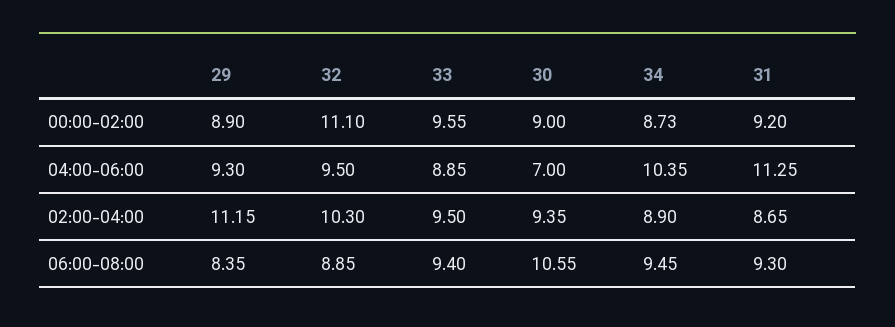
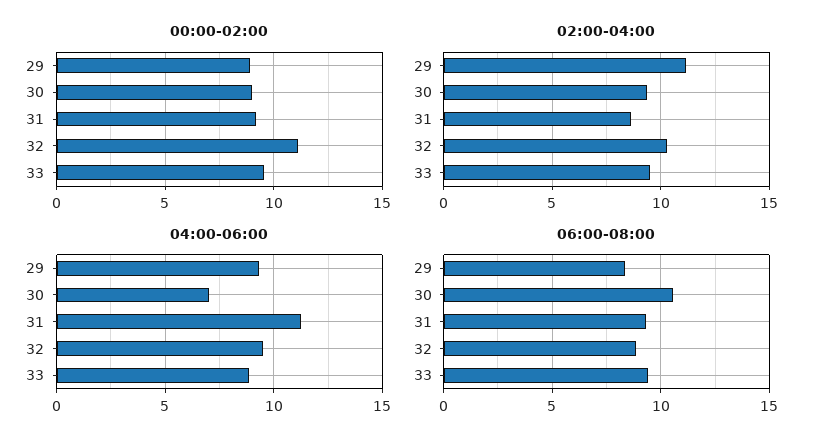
  {
    "00:00-02:00": {
      "29": 8.9,
      "32": 11.1,
      "33": 9.55,
      "30": 9,
-     "34": 8.73,
      "31": 9.2
    },
    "04:00-06:00": {
      "29": 9.3,
      "32": 9.5,
      "33": 8.85,
      "30": 7,
-     "34": 10.35,
      "31": 11.25
    },
    "02:00-04:00": {
      "29": 11.15,
      "32": 10.3,
      "33": 9.5,
      "30": 9.35,
-     "34": 8.9,
      "31": 8.65
    },
    "06:00-08:00": {
      "29": 8.35,
      "32": 8.85,
      "33": 9.4,
      "30": 10.55,
-     "34": 9.45,
      "31": 9.3
    }
  }

